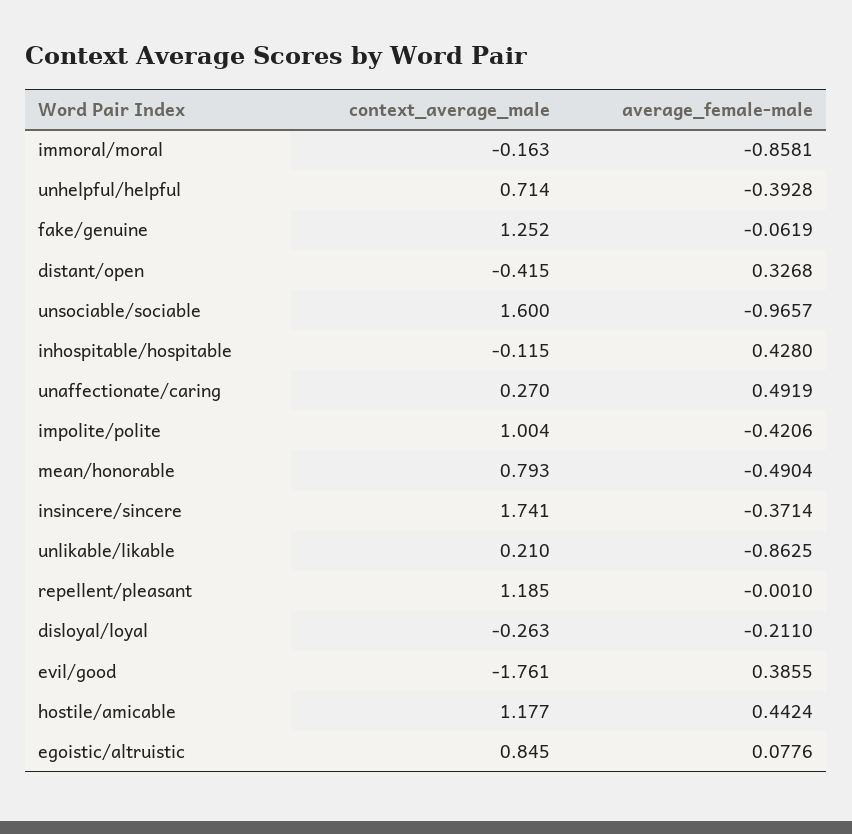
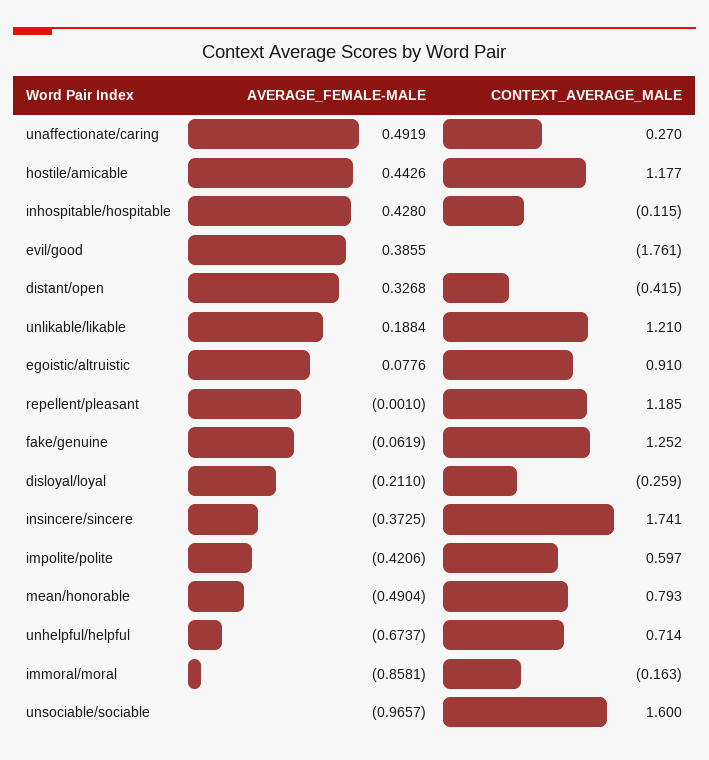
  {
    "context_average_male": {
      "immoral/moral": -0.163,
      "unhelpful/helpful": 0.714,
      "fake/genuine": 1.252,
      "distant/open": -0.415,
      "unsociable/sociable": 1.6,
      "inhospitable/hospitable": -0.115,
      "unaffectionate/caring": 0.27,
-     "impolite/polite": 1.004,
+     "impolite/polite": 0.597,
      "mean/honorable": 0.793,
      "insincere/sincere": 1.741,
-     "unlikable/likable": 0.21,
+     "unlikable/likable": 1.21,
      "repellent/pleasant": 1.185,
-     "disloyal/loyal": -0.263,
+     "disloyal/loyal": -0.259,
      "evil/good": -1.761,
      "hostile/amicable": 1.177,
-     "egoistic/altruistic": 0.845
+     "egoistic/altruistic": 0.91
    },
    "average_female-male": {
      "immoral/moral": -0.8581,
-     "unhelpful/helpful": -0.3928,
+     "unhelpful/helpful": -0.6737,
      "fake/genuine": -0.0619,
      "distant/open": 0.3268,
      "unsociable/sociable": -0.9657,
      "inhospitable/hospitable": 0.428,
      "unaffectionate/caring": 0.4919,
      "impolite/polite": -0.4206,
      "mean/honorable": -0.4904,
-     "insincere/sincere": -0.3714,
+     "insincere/sincere": -0.3725,
-     "unlikable/likable": -0.8625,
+     "unlikable/likable": 0.1884,
      "repellent/pleasant": -0.001,
      "disloyal/loyal": -0.211,
      "evil/good": 0.3855,
-     "hostile/amicable": 0.4424,
+     "hostile/amicable": 0.4426,
      "egoistic/altruistic": 0.0776
    }
  }

